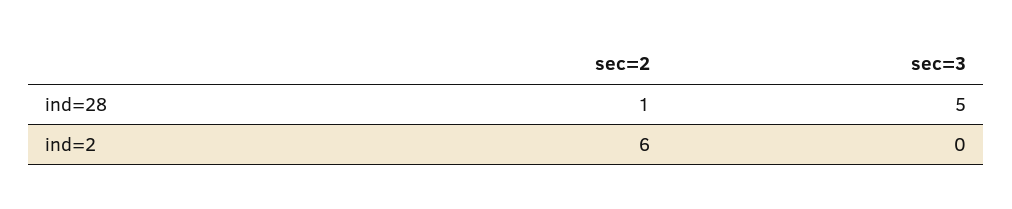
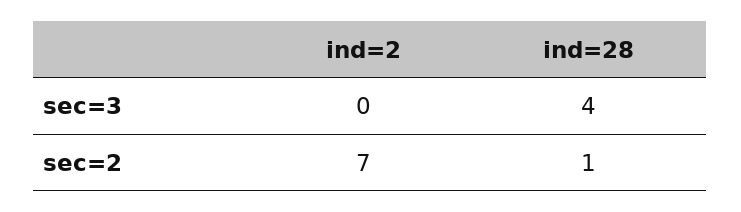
  {
    "sec=2": {
      "ind=28": 1,
-     "ind=2": 6
+     "ind=2": 7
    },
    "sec=3": {
-     "ind=28": 5,
+     "ind=28": 4,
      "ind=2": 0
    }
  }

